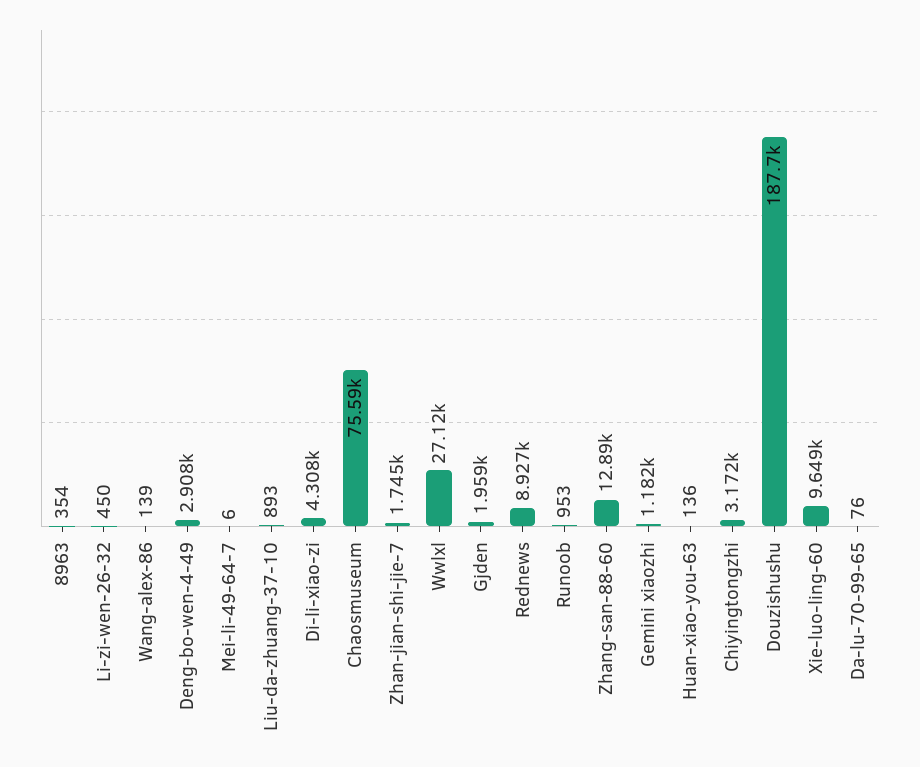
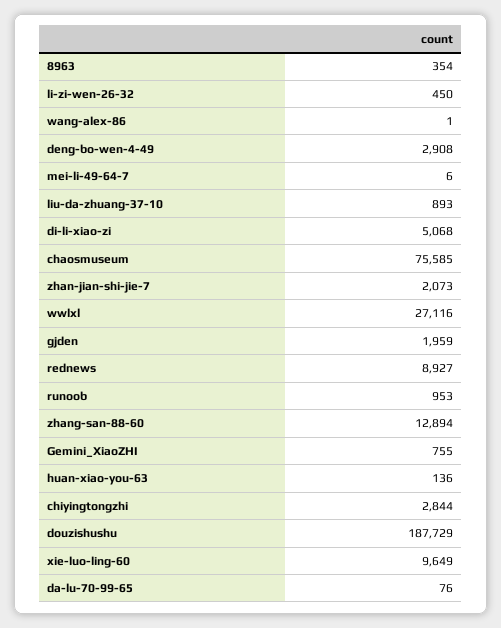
  {
    "8963": 354,
    "Li-zi-wen-26-32": 450,
-   "Wang-alex-86": 139,
+   "Wang-alex-86": 1,
    "Deng-bo-wen-4-49": 2908,
    "Mei-li-49-64-7": 6,
    "Liu-da-zhuang-37-10": 893,
-   "Di-li-xiao-zi": 4308,
+   "Di-li-xiao-zi": 5068,
    "Chaosmuseum": 75585,
-   "Zhan-jian-shi-jie-7": 1745,
+   "Zhan-jian-shi-jie-7": 2073,
    "Wwlxl": 27116,
    "Gjden": 1959,
    "Rednews": 8927,
    "Runoob": 953,
    "Zhang-san-88-60": 12894,
-   "Gemini xiaozhi": 1182,
+   "Gemini xiaozhi": 755,
    "Huan-xiao-you-63": 136,
-   "Chiyingtongzhi": 3172,
+   "Chiyingtongzhi": 2844,
    "Douzishushu": 187729,
    "Xie-luo-ling-60": 9649,
    "Da-lu-70-99-65": 76
  }

